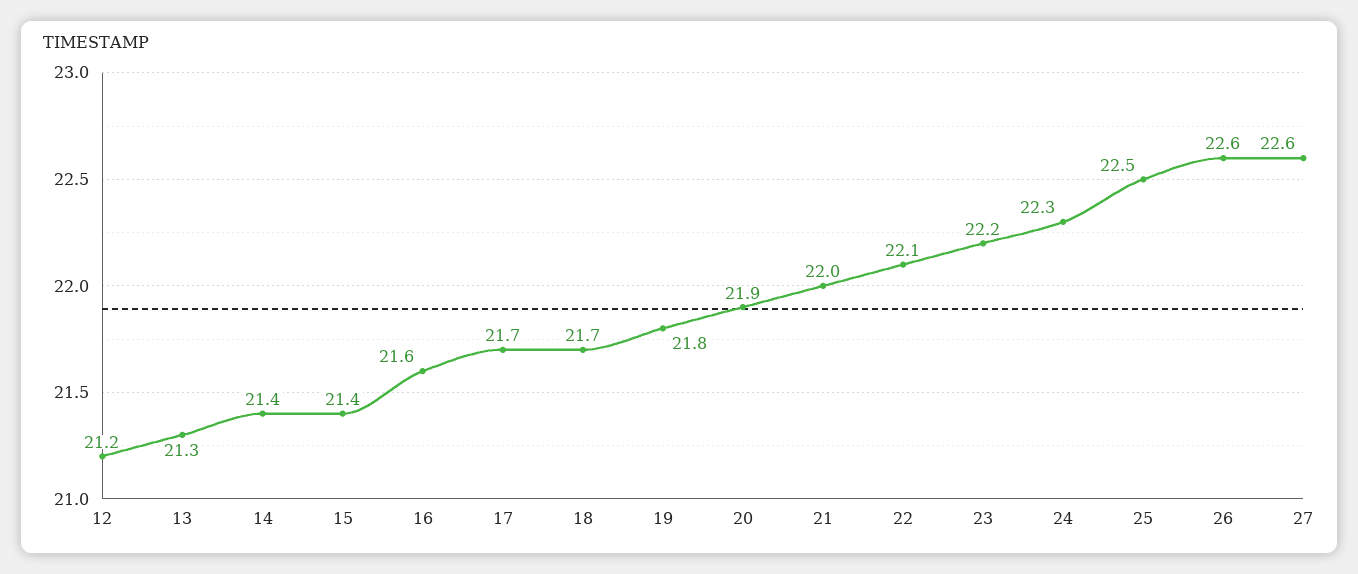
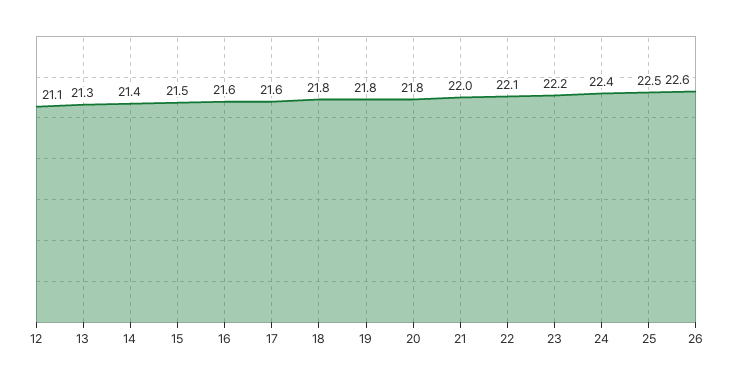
  {
-   "12": 21.2,
+   "12": 21.1,
    "13": 21.3,
    "14": 21.4,
-   "15": 21.4,
+   "15": 21.5,
    "16": 21.6,
-   "17": 21.7,
+   "17": 21.6,
-   "18": 21.7,
+   "18": 21.8,
    "19": 21.8,
-   "20": 21.9,
+   "20": 21.8,
    "21": 22,
    "22": 22.1,
    "23": 22.2,
-   "24": 22.3,
+   "24": 22.4,
    "25": 22.5,
-   "26": 22.6,
+   "26": 22.6
-   "27": 22.6
  }

